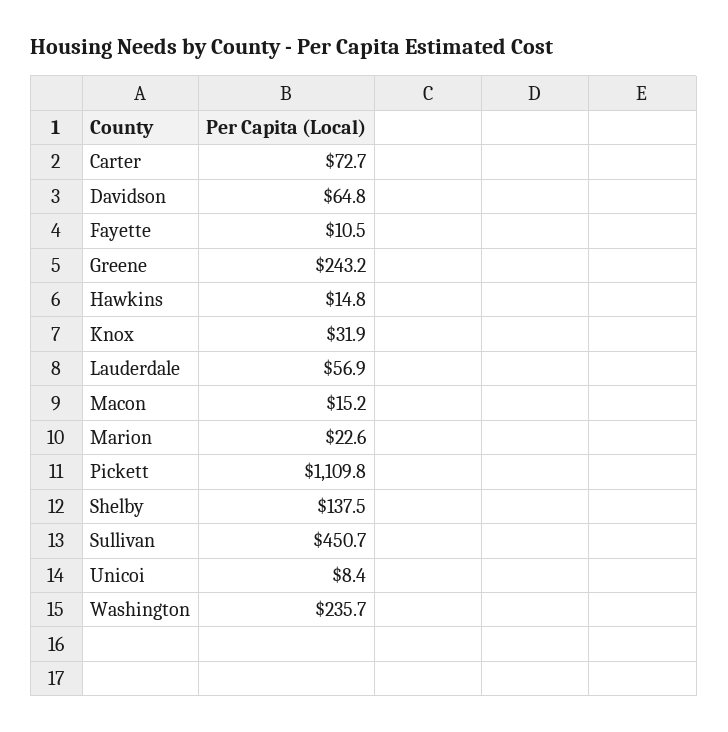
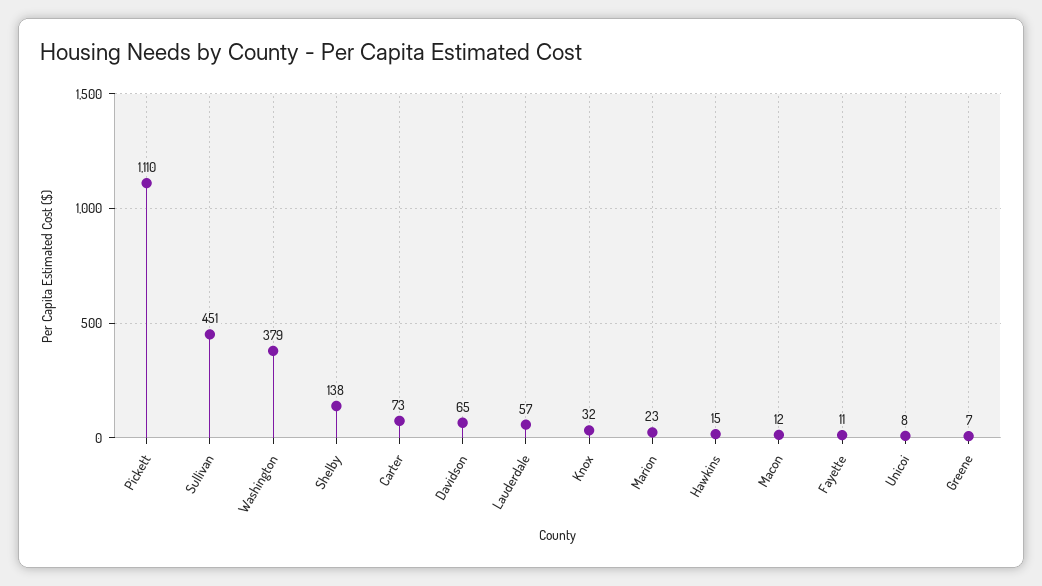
  {
    "Carter": 72.7,
    "Davidson": 64.8,
    "Fayette": 10.5,
-   "Greene": 243.2,
+   "Greene": 7,
    "Hawkins": 14.8,
    "Knox": 31.9,
    "Lauderdale": 56.9,
-   "Macon": 15.2,
+   "Macon": 12,
    "Marion": 22.6,
    "Pickett": 1109.8,
    "Shelby": 137.5,
    "Sullivan": 450.7,
    "Unicoi": 8.4,
-   "Washington": 235.7
+   "Washington": 379
  }

